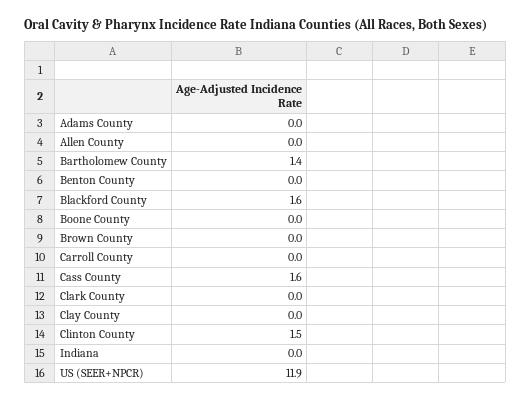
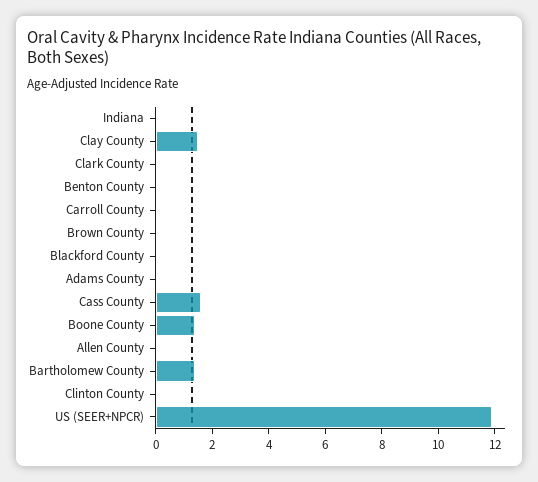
  {
    "Adams County": 0,
    "Allen County": 0,
    "Bartholomew County": 1.4,
    "Benton County": 0,
-   "Blackford County": 1.6,
+   "Blackford County": 0,
-   "Boone County": 0,
+   "Boone County": 1.5,
    "Brown County": 0,
    "Carroll County": 0,
    "Cass County": 1.6,
    "Clark County": 0,
-   "Clay County": 0,
+   "Clay County": 1.5,
-   "Clinton County": 1.5,
+   "Clinton County": 0,
    "Indiana": 0,
    "US (SEER+NPCR)": 11.9
  }

